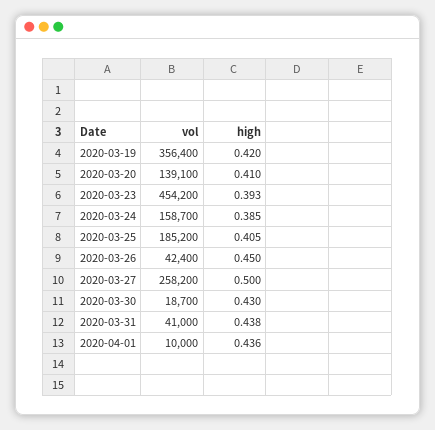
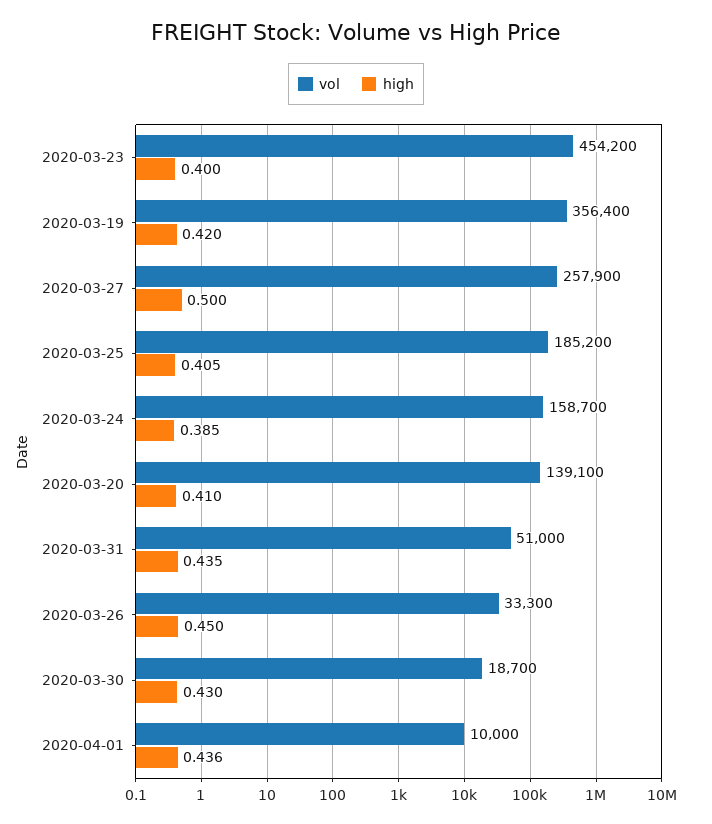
  {
    "vol": {
      "2020-03-19": 356400,
      "2020-03-20": 139100,
      "2020-03-23": 454200,
      "2020-03-24": 158700,
      "2020-03-25": 185200,
-     "2020-03-26": 42400,
+     "2020-03-26": 33300,
-     "2020-03-27": 258200,
+     "2020-03-27": 257900,
      "2020-03-30": 18700,
-     "2020-03-31": 41000,
+     "2020-03-31": 51000,
      "2020-04-01": 10000
    },
    "high": {
      "2020-03-19": 0.42,
      "2020-03-20": 0.41,
-     "2020-03-23": 0.393,
+     "2020-03-23": 0.4,
      "2020-03-24": 0.385,
      "2020-03-25": 0.405,
      "2020-03-26": 0.45,
      "2020-03-27": 0.5,
      "2020-03-30": 0.43,
-     "2020-03-31": 0.438,
+     "2020-03-31": 0.435,
      "2020-04-01": 0.436
    }
  }

